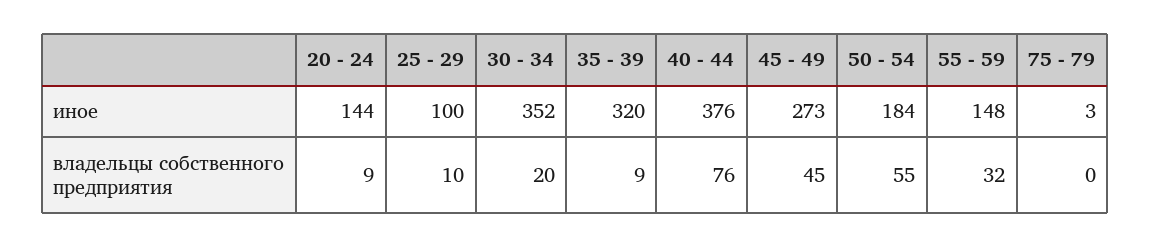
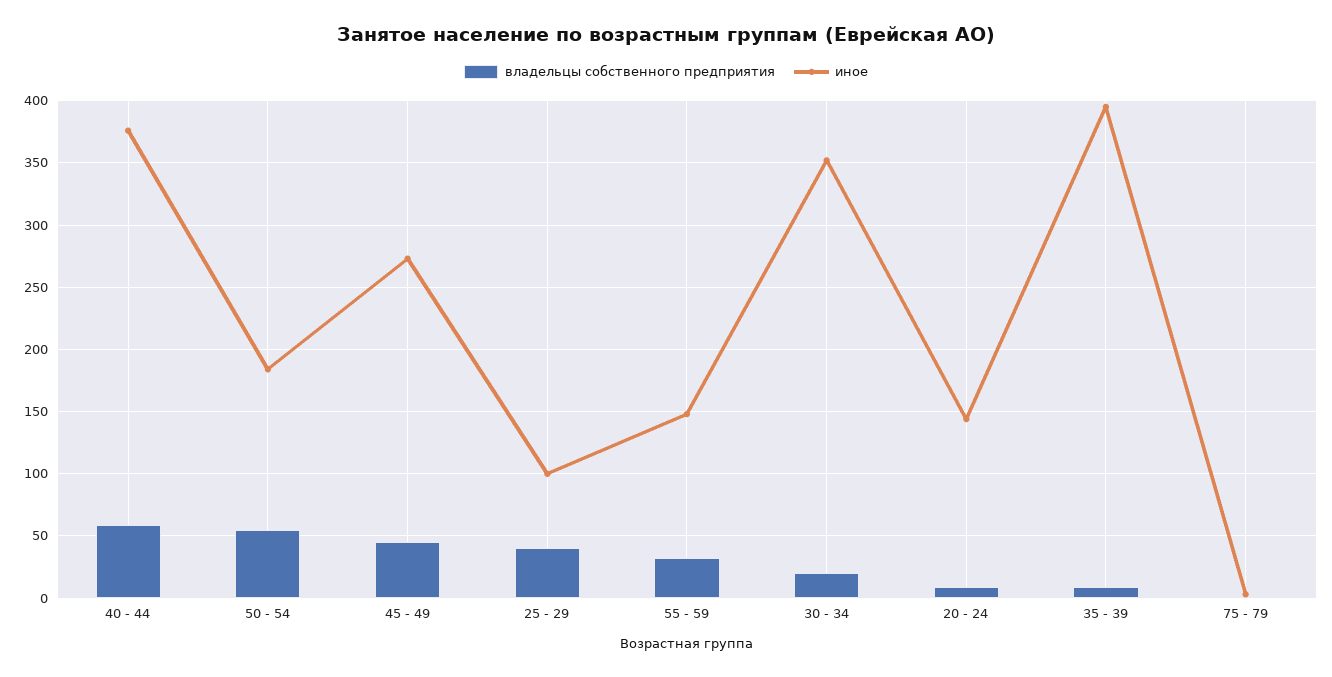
  {
    "иное": {
      "20 - 24": 144,
      "25 - 29": 100,
      "30 - 34": 352,
-     "35 - 39": 320,
+     "35 - 39": 395,
      "40 - 44": 376,
      "45 - 49": 273,
      "50 - 54": 184,
      "55 - 59": 148,
      "75 - 79": 3
    },
    "владельцы собственного предприятия": {
      "20 - 24": 9,
-     "25 - 29": 10,
+     "25 - 29": 40,
      "30 - 34": 20,
      "35 - 39": 9,
-     "40 - 44": 76,
+     "40 - 44": 60,
      "45 - 49": 45,
      "50 - 54": 55,
      "55 - 59": 32,
      "75 - 79": 0
    }
  }

